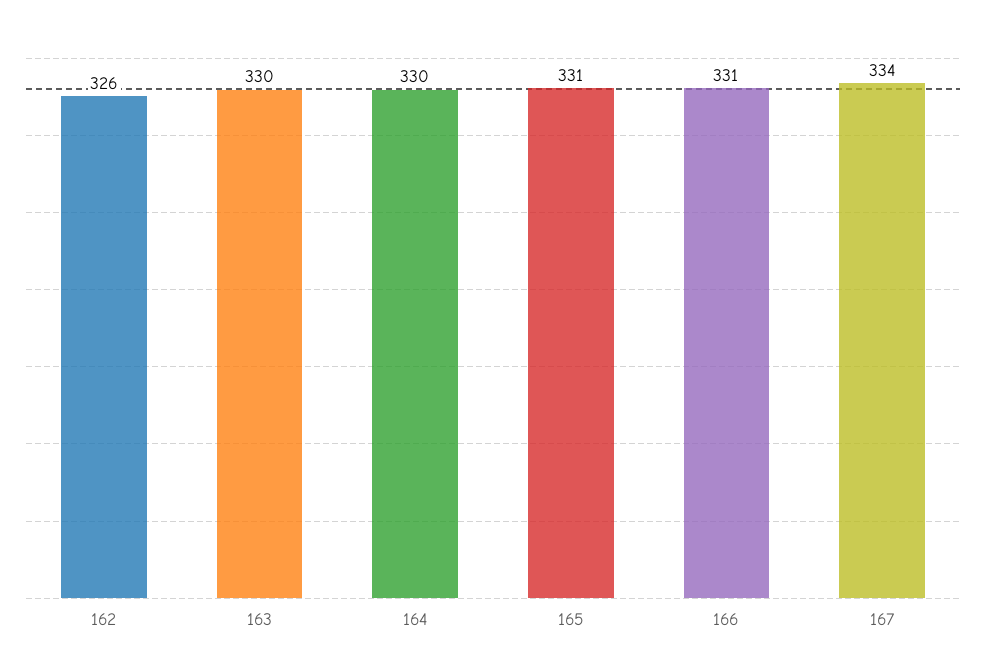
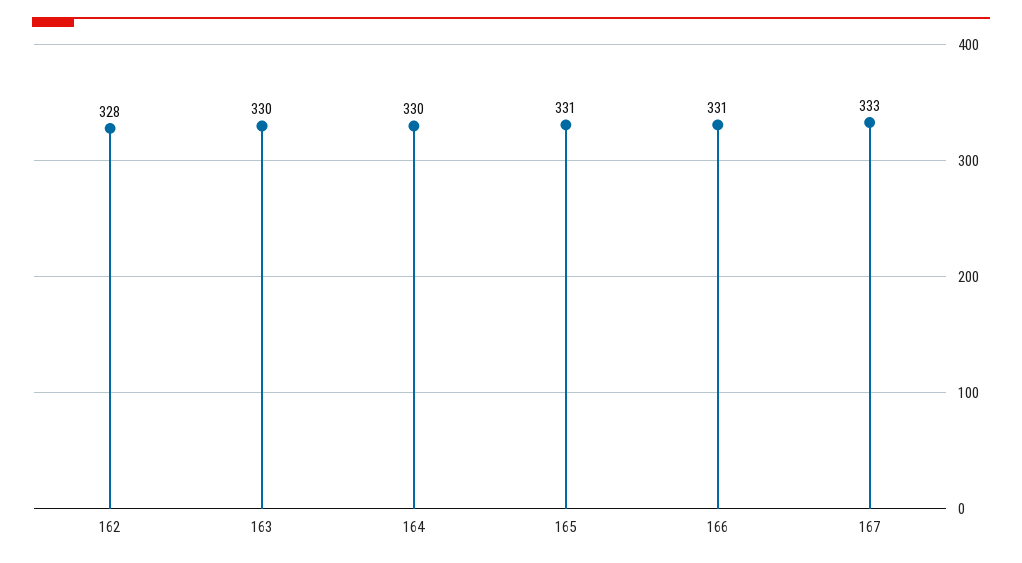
  {
-   "162": 326,
+   "162": 328,
    "163": 330,
    "164": 330,
    "165": 331,
    "166": 331,
-   "167": 334
+   "167": 333
  }

